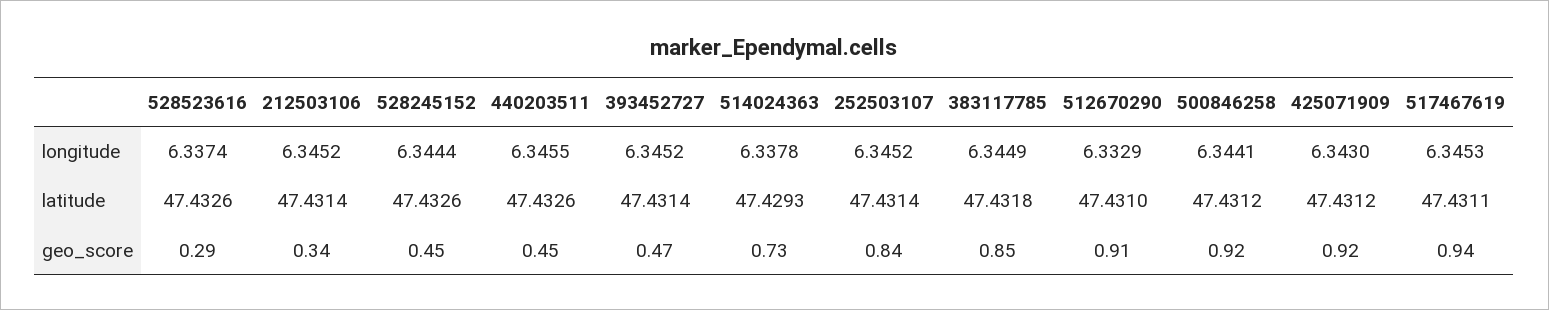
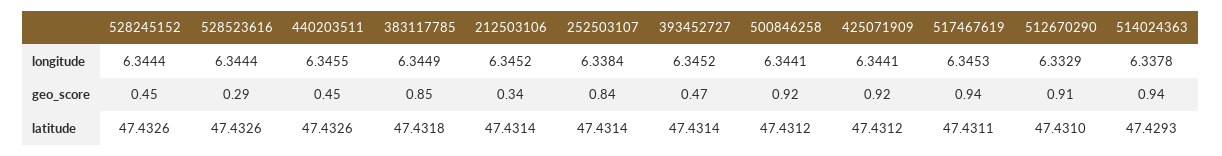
  {
    "528523616": {
-     "longitude": 6.3374,
+     "longitude": 6.3444,
      "latitude": 47.4326,
      "geo_score": 0.29
    },
    "212503106": {
      "longitude": 6.3452,
      "latitude": 47.4314,
      "geo_score": 0.34
    },
    "528245152": {
      "longitude": 6.3444,
      "latitude": 47.4326,
      "geo_score": 0.45
    },
    "440203511": {
      "longitude": 6.3455,
      "latitude": 47.4326,
      "geo_score": 0.45
    },
    "393452727": {
      "longitude": 6.3452,
      "latitude": 47.4314,
      "geo_score": 0.47
    },
    "514024363": {
      "longitude": 6.3378,
      "latitude": 47.4293,
-     "geo_score": 0.73
+     "geo_score": 0.94
    },
    "252503107": {
-     "longitude": 6.3452,
+     "longitude": 6.3384,
      "latitude": 47.4314,
      "geo_score": 0.84
    },
    "383117785": {
      "longitude": 6.3449,
      "latitude": 47.4318,
      "geo_score": 0.85
    },
    "512670290": {
      "longitude": 6.3329,
      "latitude": 47.431,
      "geo_score": 0.91
    },
    "500846258": {
      "longitude": 6.3441,
      "latitude": 47.4312,
      "geo_score": 0.92
    },
    "425071909": {
-     "longitude": 6.343,
+     "longitude": 6.3441,
      "latitude": 47.4312,
      "geo_score": 0.92
    },
    "517467619": {
      "longitude": 6.3453,
      "latitude": 47.4311,
      "geo_score": 0.94
    }
  }

